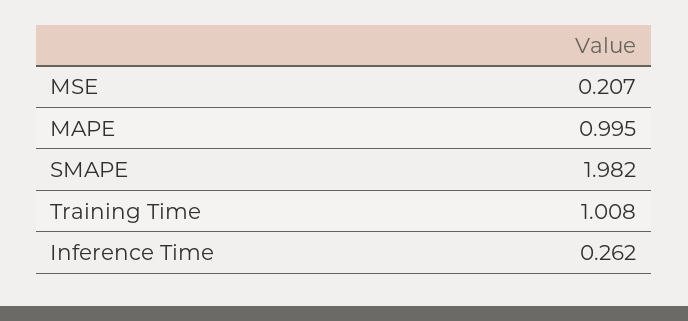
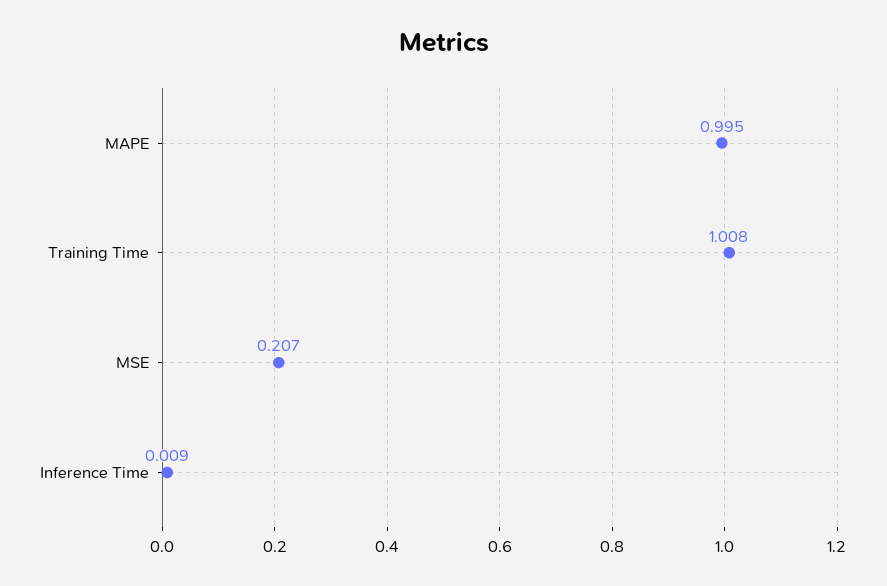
  {
    "MSE": 0.207,
    "MAPE": 0.995,
-   "SMAPE": 1.982,
    "Training Time": 1.008,
-   "Inference Time": 0.262
+   "Inference Time": 0.009
  }

